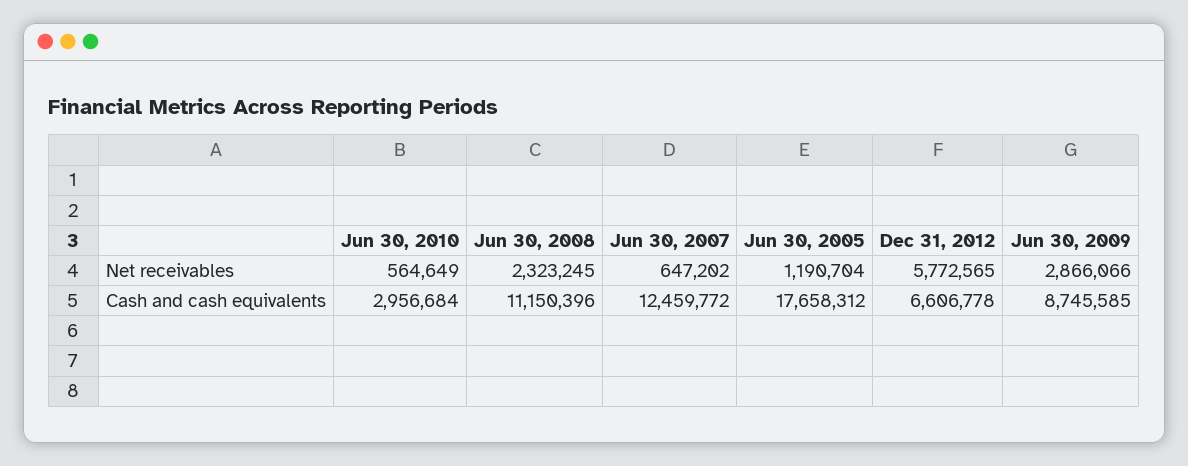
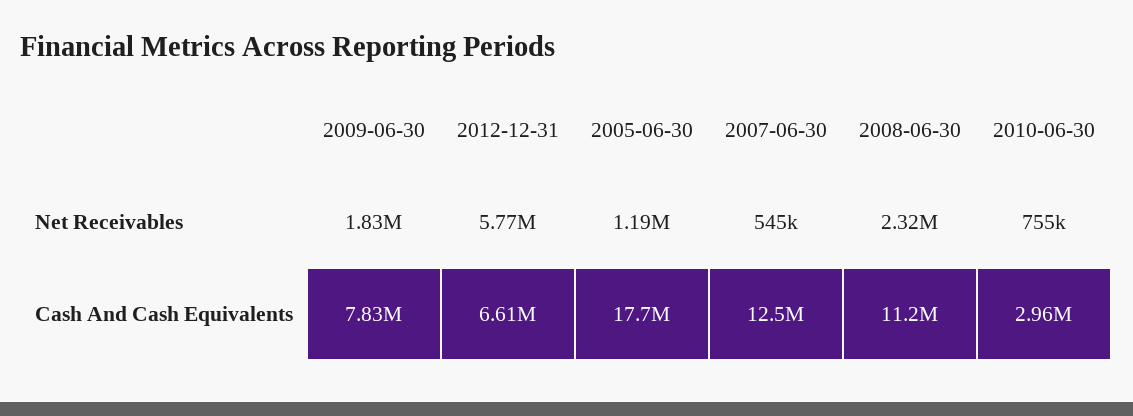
  {
    "Jun 30, 2010": {
-     "Net receivables": 564649,
+     "Net receivables": 755000,
      "Cash and cash equivalents": 2956684
    },
    "Jun 30, 2008": {
      "Net receivables": 2323245,
      "Cash and cash equivalents": 11150396
    },
    "Jun 30, 2007": {
-     "Net receivables": 647202,
+     "Net receivables": 545000,
      "Cash and cash equivalents": 12459772
    },
    "Jun 30, 2005": {
      "Net receivables": 1190704,
      "Cash and cash equivalents": 17658312
    },
    "Dec 31, 2012": {
      "Net receivables": 5772565,
      "Cash and cash equivalents": 6606778
    },
    "Jun 30, 2009": {
-     "Net receivables": 2866066,
+     "Net receivables": 1830000,
-     "Cash and cash equivalents": 8745585
+     "Cash and cash equivalents": 7830000
    }
  }

